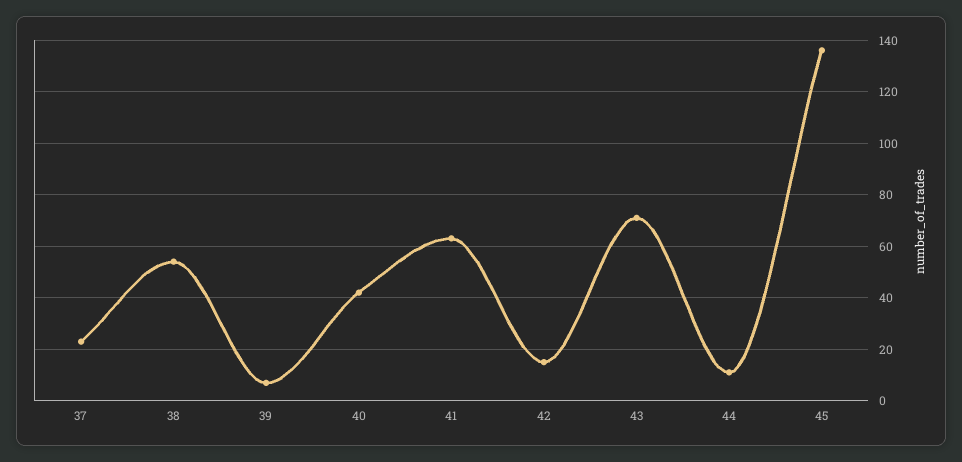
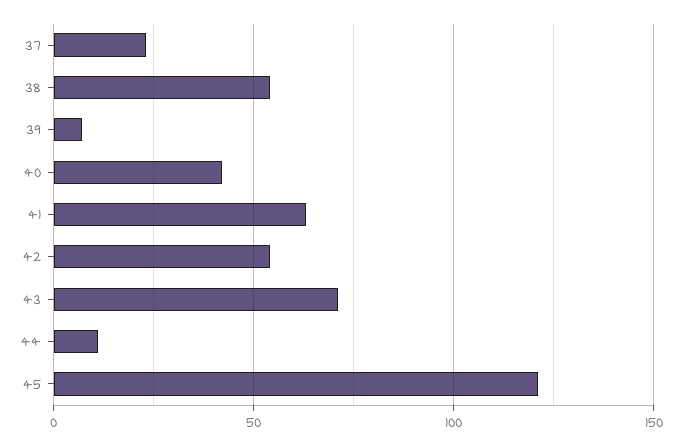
  {
    "37": 25,
    "38": 55,
    "39": 5,
    "40": 40,
    "41": 65,
-   "42": 15,
+   "42": 55,
    "43": 70,
    "44": 10,
-   "45": 135
+   "45": 120
  }

